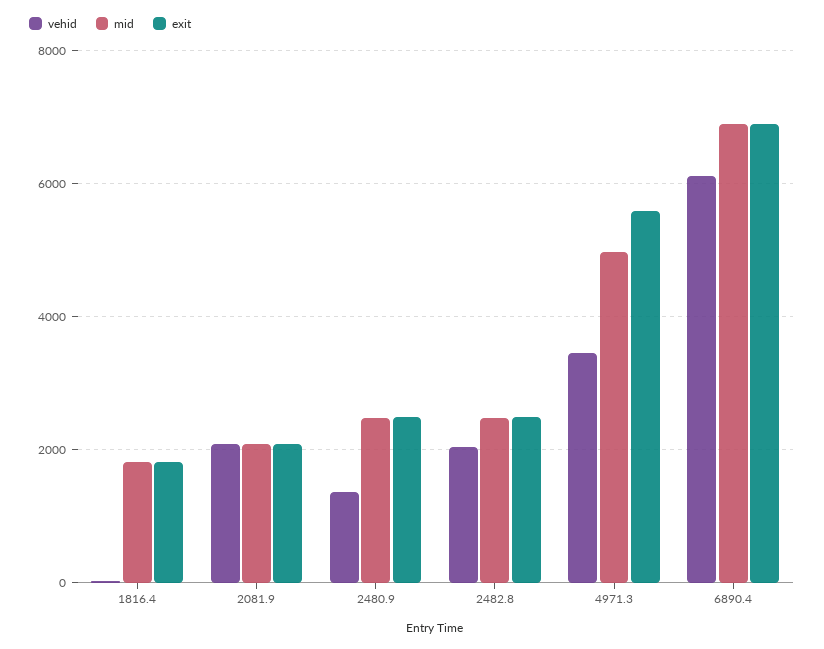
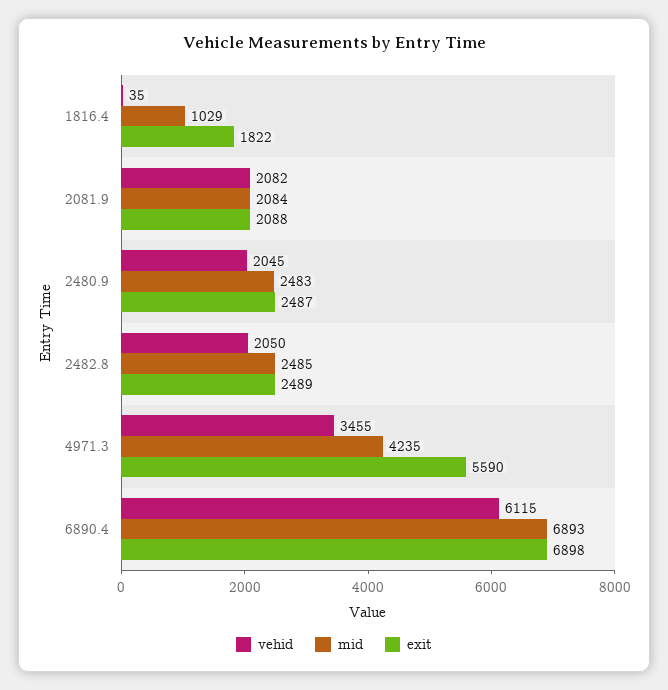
  {
    "vehid": {
      "1816.4": 35,
      "2081.9": 2082,
-     "2480.9": 1400,
+     "2480.9": 2045,
      "2482.8": 2050,
      "4971.3": 3455,
      "6890.4": 6115
    },
    "mid": {
-     "1816.4": 1800,
+     "1816.4": 1029,
      "2081.9": 2084,
      "2480.9": 2483,
      "2482.8": 2485,
-     "4971.3": 5000,
+     "4971.3": 4235,
      "6890.4": 6893
    },
    "exit": {
      "1816.4": 1822,
      "2081.9": 2088,
      "2480.9": 2487,
      "2482.8": 2489,
      "4971.3": 5590,
      "6890.4": 6898
    }
  }

